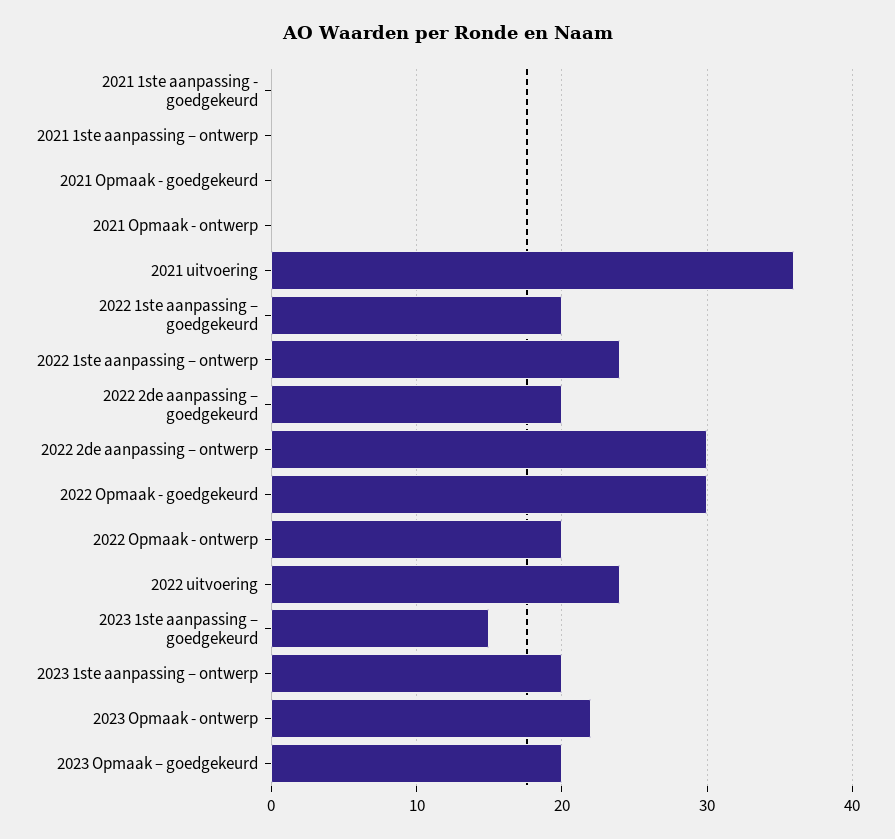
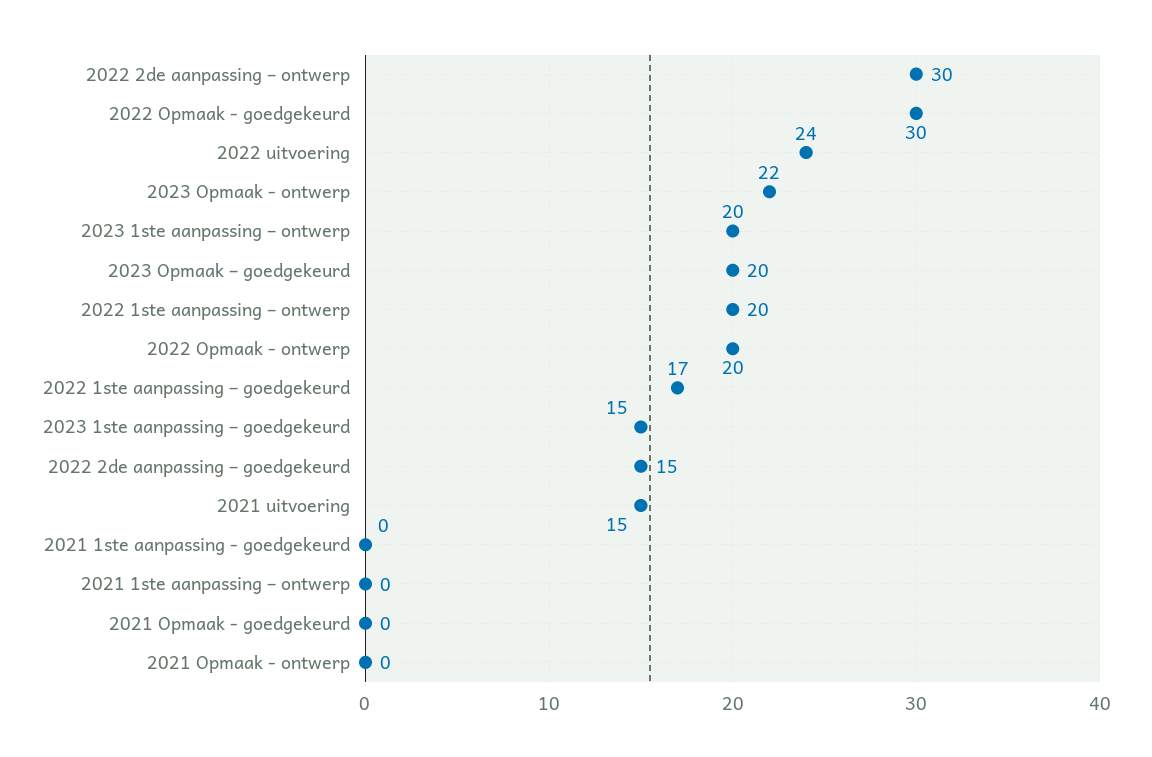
  {
    "2021 1ste aanpassing - goedgekeurd": 0,
    "2021 1ste aanpassing – ontwerp": 0,
    "2021 Opmaak - goedgekeurd": 0,
    "2021 Opmaak - ontwerp": 0,
-   "2021 uitvoering": 36,
+   "2021 uitvoering": 15,
-   "2022 1ste aanpassing – goedgekeurd": 20,
+   "2022 1ste aanpassing – goedgekeurd": 17,
-   "2022 1ste aanpassing – ontwerp": 24,
+   "2022 1ste aanpassing – ontwerp": 20,
-   "2022 2de aanpassing – goedgekeurd": 20,
+   "2022 2de aanpassing – goedgekeurd": 15,
    "2022 2de aanpassing – ontwerp": 30,
    "2022 Opmaak - goedgekeurd": 30,
    "2022 Opmaak - ontwerp": 20,
    "2022 uitvoering": 24,
    "2023 1ste aanpassing – goedgekeurd": 15,
    "2023 1ste aanpassing – ontwerp": 20,
    "2023 Opmaak - ontwerp": 22,
    "2023 Opmaak – goedgekeurd": 20
  }

